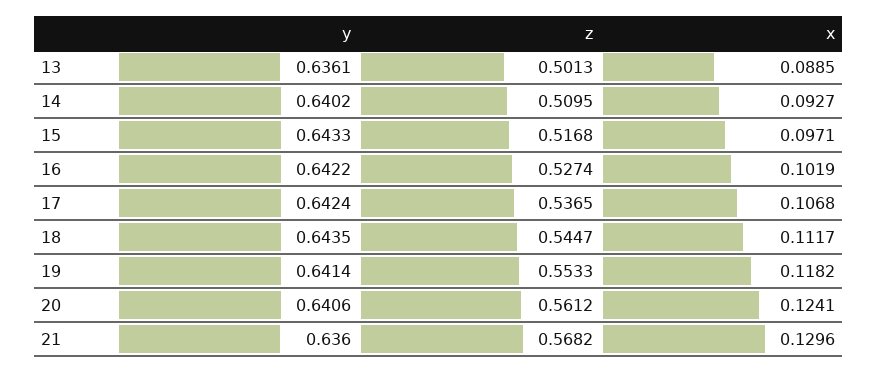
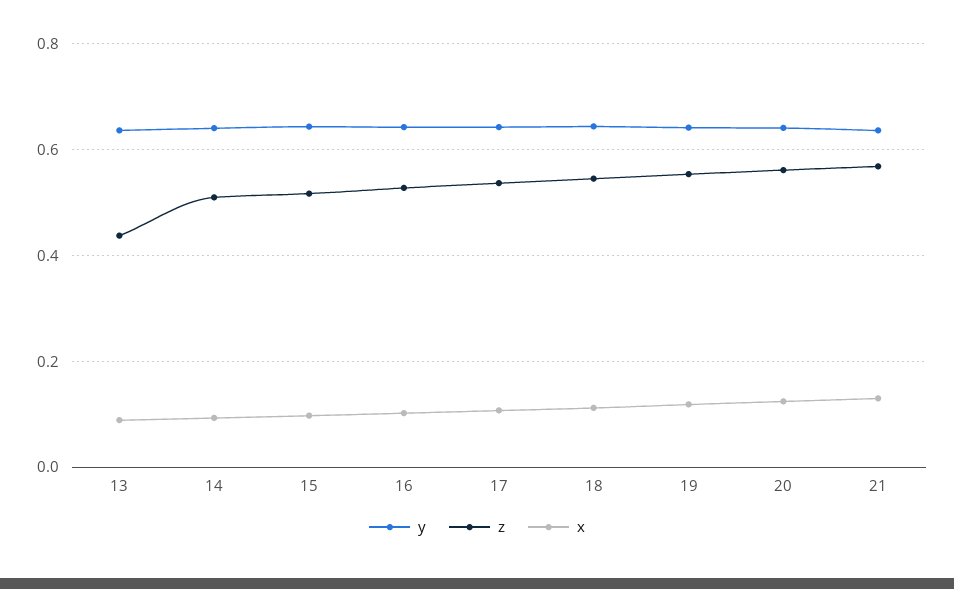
  {
    "y": {
      "13": 0.6361,
      "14": 0.6402,
      "15": 0.6433,
      "16": 0.6422,
      "17": 0.6424,
      "18": 0.6435,
      "19": 0.6414,
      "20": 0.6406,
      "21": 0.636
    },
    "z": {
-     "13": 0.5013,
+     "13": 0.44,
      "14": 0.5095,
      "15": 0.5168,
      "16": 0.5274,
      "17": 0.5365,
      "18": 0.5447,
      "19": 0.5533,
      "20": 0.5612,
      "21": 0.5682
    },
    "x": {
      "13": 0.0885,
      "14": 0.0927,
      "15": 0.0971,
      "16": 0.1019,
      "17": 0.1068,
      "18": 0.1117,
      "19": 0.1182,
      "20": 0.1241,
      "21": 0.1296
    }
  }

